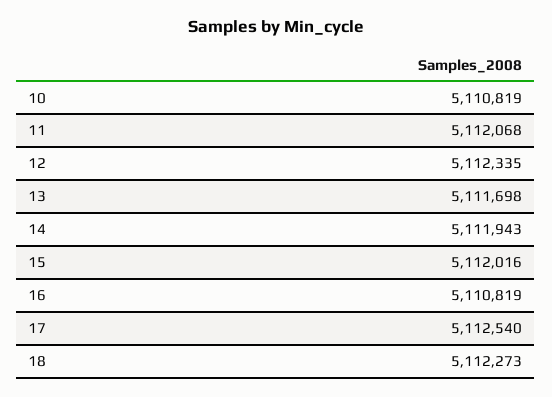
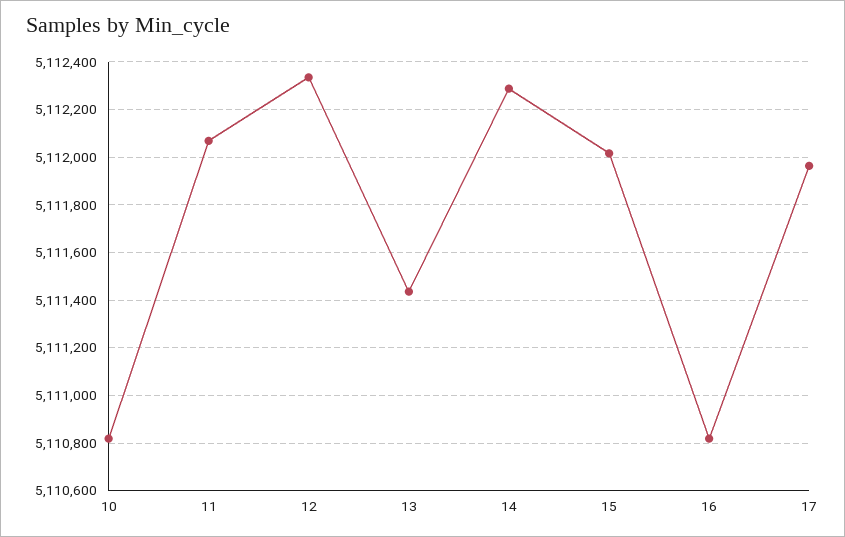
  {
    "10": 5110819,
    "11": 5112068,
    "12": 5112335,
-   "13": 5111698,
+   "13": 5111450,
-   "14": 5111943,
+   "14": 5112300,
    "15": 5112016,
    "16": 5110819,
-   "17": 5112540,
+   "17": 5111950
-   "18": 5112273
  }

